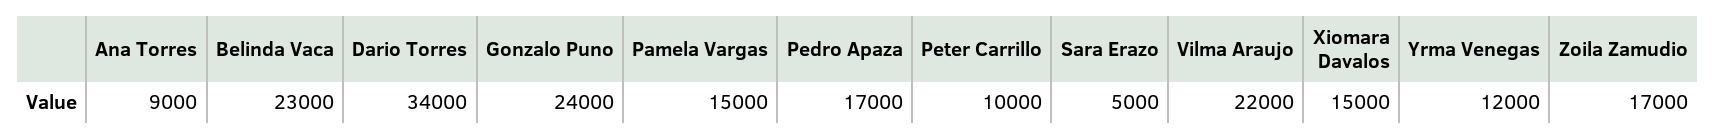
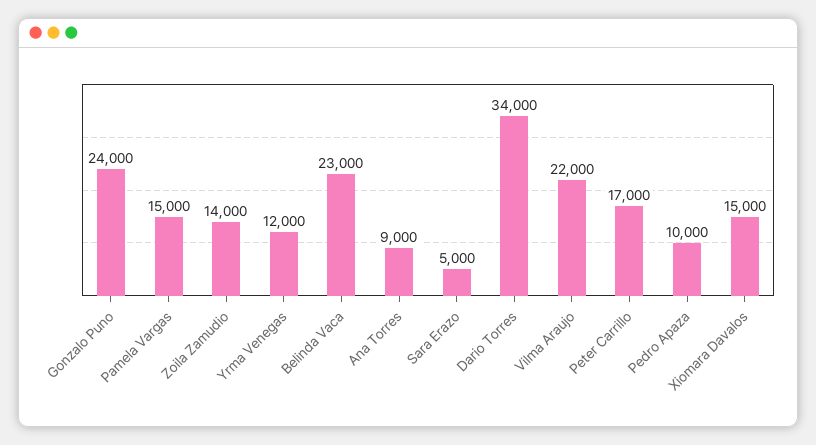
  {
    "Ana Torres": 9000,
    "Belinda Vaca": 23000,
    "Dario Torres": 34000,
    "Gonzalo Puno": 24000,
    "Pamela Vargas": 15000,
-   "Pedro Apaza": 17000,
+   "Pedro Apaza": 10000,
-   "Peter Carrillo": 10000,
+   "Peter Carrillo": 17000,
    "Sara Erazo": 5000,
    "Vilma Araujo": 22000,
    "Xiomara Davalos": 15000,
    "Yrma Venegas": 12000,
-   "Zoila Zamudio": 17000
+   "Zoila Zamudio": 14000
  }

